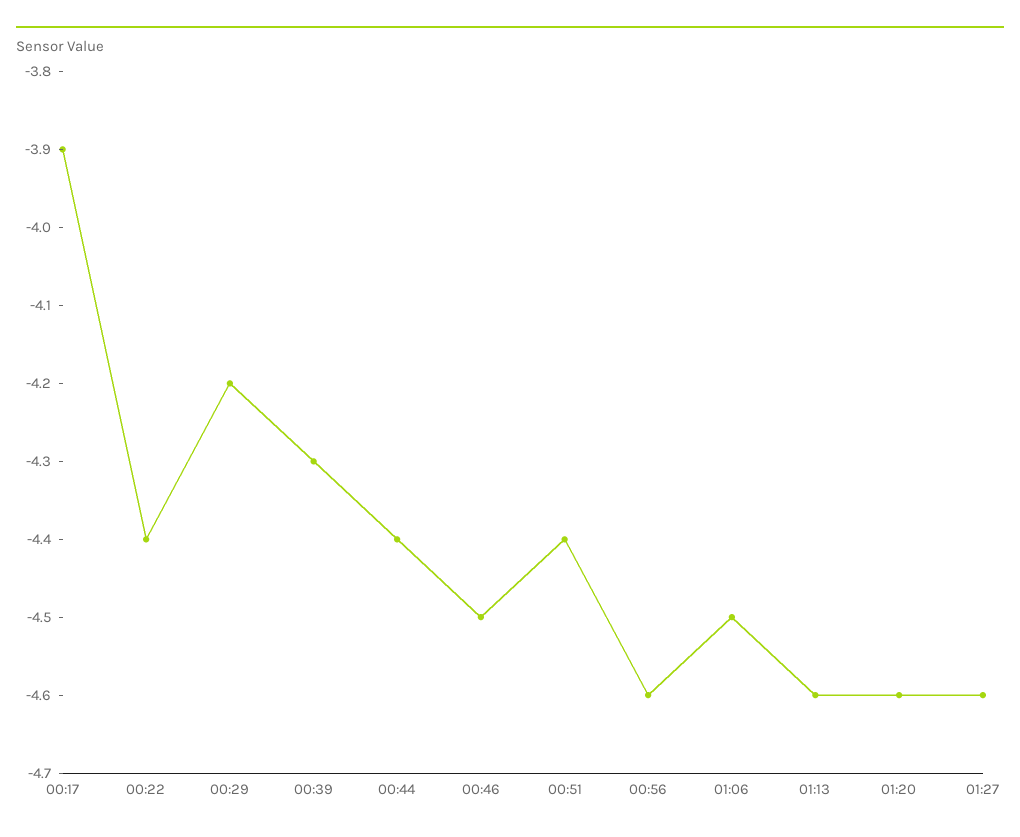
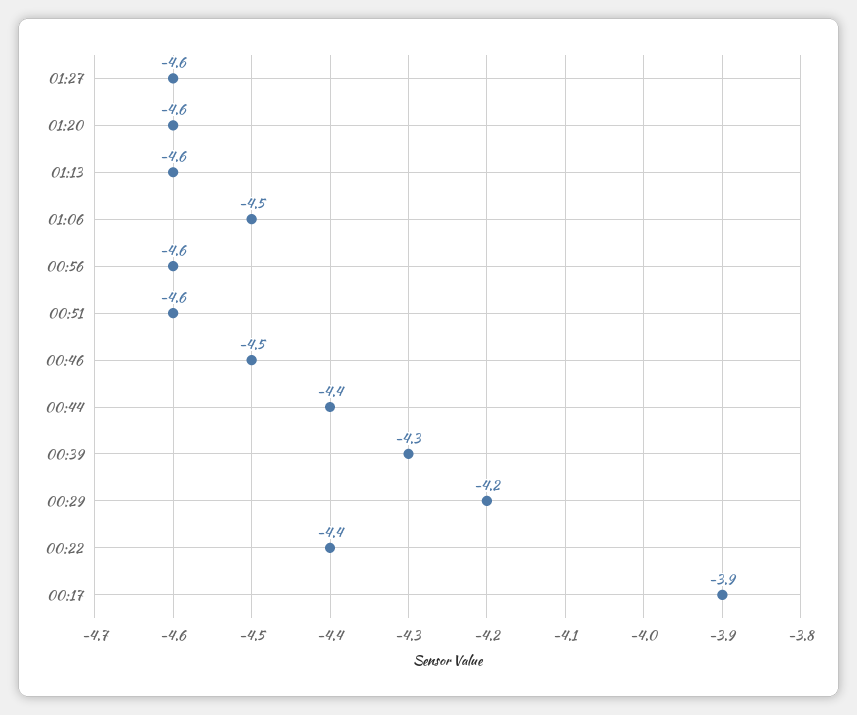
  {
    "00:17": -3.9,
    "00:22": -4.4,
    "00:29": -4.2,
    "00:39": -4.3,
    "00:44": -4.4,
    "00:46": -4.5,
-   "00:51": -4.4,
+   "00:51": -4.6,
    "00:56": -4.6,
    "01:06": -4.5,
    "01:13": -4.6,
    "01:20": -4.6,
    "01:27": -4.6
  }

